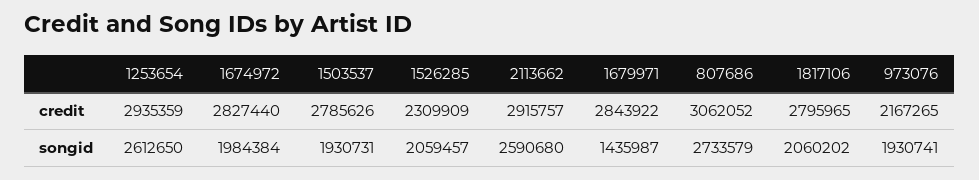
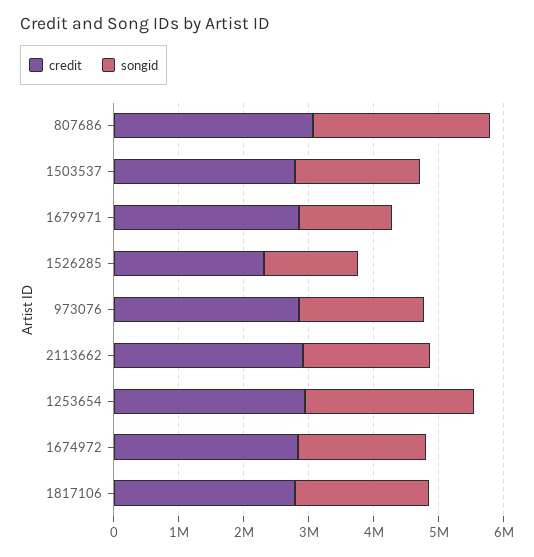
  {
    "credit": {
      "1253654": 2935359,
      "1674972": 2827440,
      "1503537": 2785626,
      "1526285": 2309909,
      "2113662": 2915757,
      "1679971": 2843922,
      "807686": 3062052,
      "1817106": 2795965,
-     "973076": 2167265
+     "973076": 2800000
    },
    "songid": {
      "1253654": 2612650,
      "1674972": 1984384,
      "1503537": 1930731,
-     "1526285": 2059457,
+     "1526285": 1400000,
-     "2113662": 2590680,
+     "2113662": 2000000,
      "1679971": 1435987,
      "807686": 2733579,
      "1817106": 2060202,
      "973076": 1930741
    }
  }

